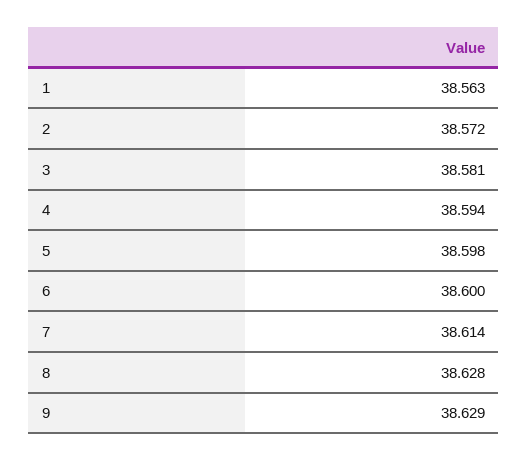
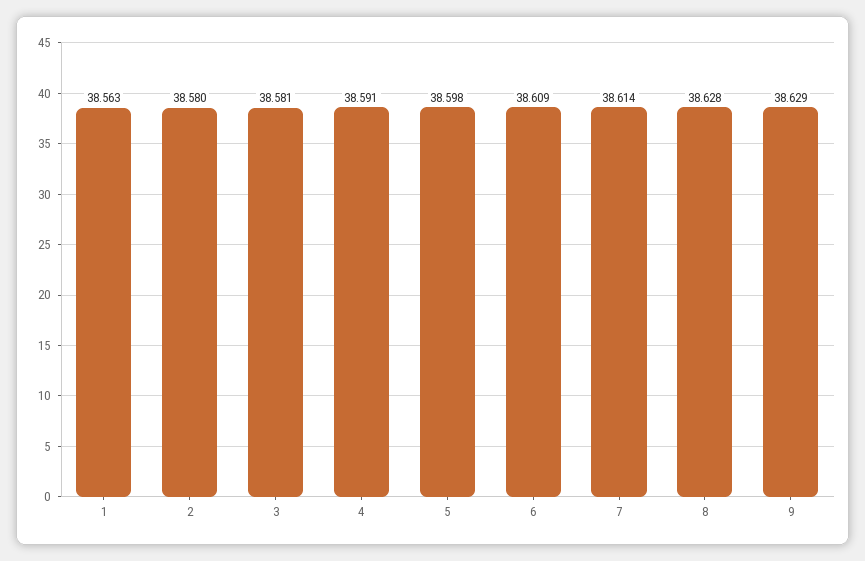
  {
    "1": 38.563,
-   "2": 38.572,
+   "2": 38.58,
    "3": 38.581,
-   "4": 38.594,
+   "4": 38.591,
    "5": 38.598,
-   "6": 38.6,
+   "6": 38.609,
    "7": 38.614,
    "8": 38.628,
    "9": 38.629
  }

